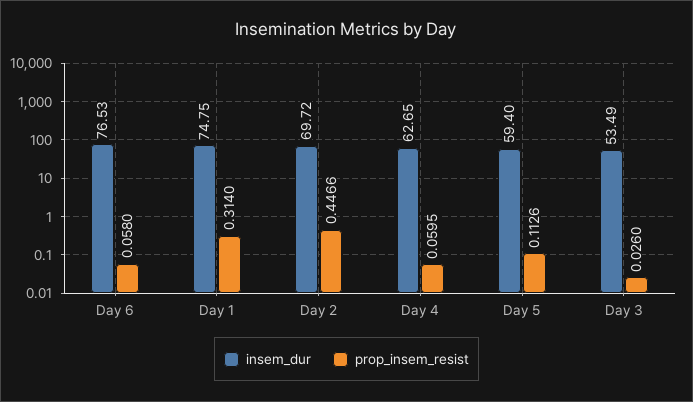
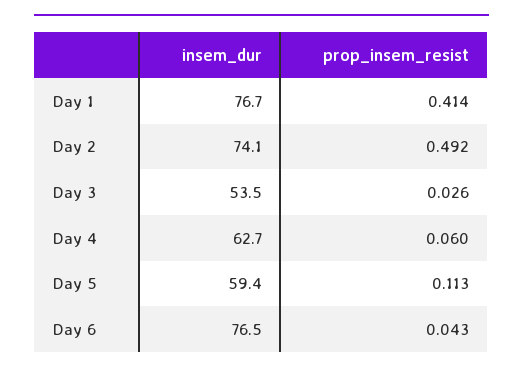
  {
    "insem_dur": {
      "Day 6": 76.53,
-     "Day 1": 74.75,
+     "Day 1": 76.7,
-     "Day 2": 69.72,
+     "Day 2": 74.1,
      "Day 4": 62.65,
      "Day 5": 59.4,
      "Day 3": 53.49
    },
    "prop_insem_resist": {
-     "Day 6": 0.058,
+     "Day 6": 0.043,
-     "Day 1": 0.314,
+     "Day 1": 0.414,
-     "Day 2": 0.4466,
+     "Day 2": 0.492,
      "Day 4": 0.0595,
      "Day 5": 0.1126,
      "Day 3": 0.026
    }
  }

